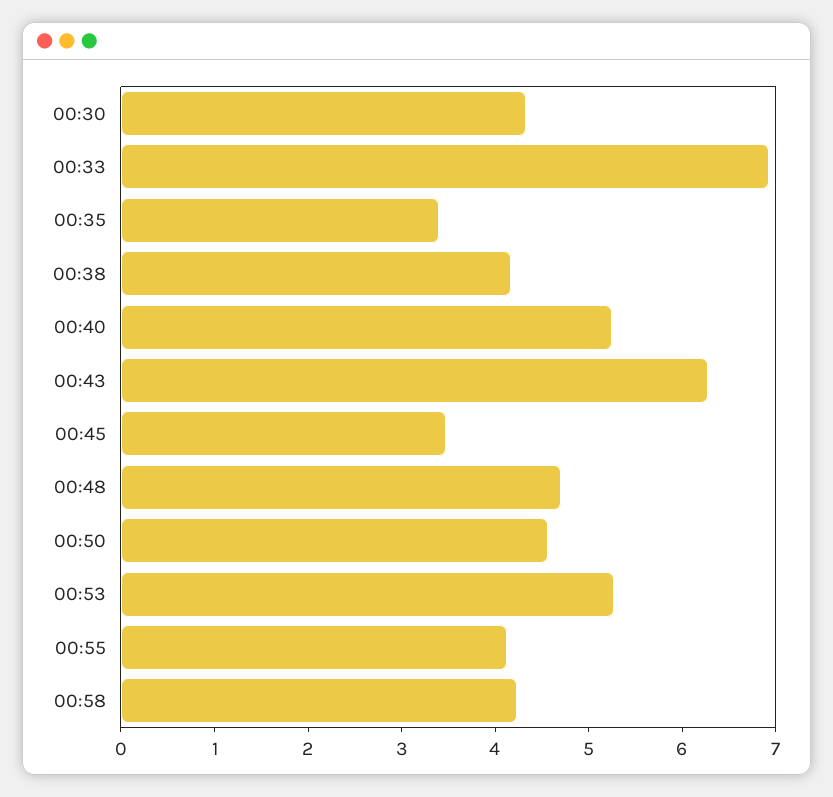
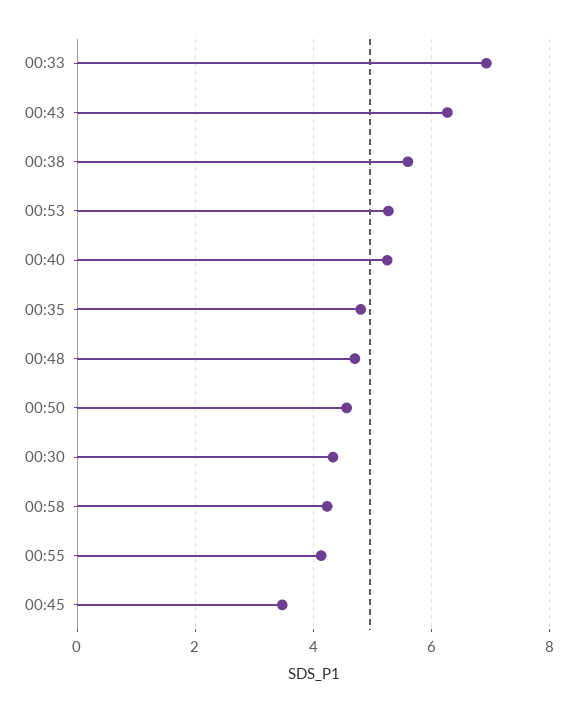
  {
    "00:30": 4.4,
    "00:33": 7,
-   "00:35": 3.4,
+   "00:35": 4.8,
-   "00:38": 4.2,
+   "00:38": 5.6,
    "00:40": 5.2,
    "00:43": 6.2,
    "00:45": 3.4,
    "00:48": 4.8,
    "00:50": 4.6,
    "00:53": 5.2,
    "00:55": 4.2,
    "00:58": 4.2
  }

